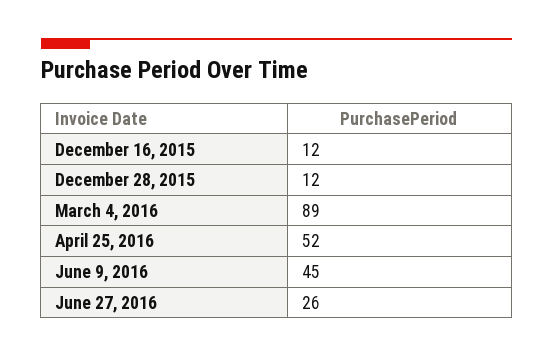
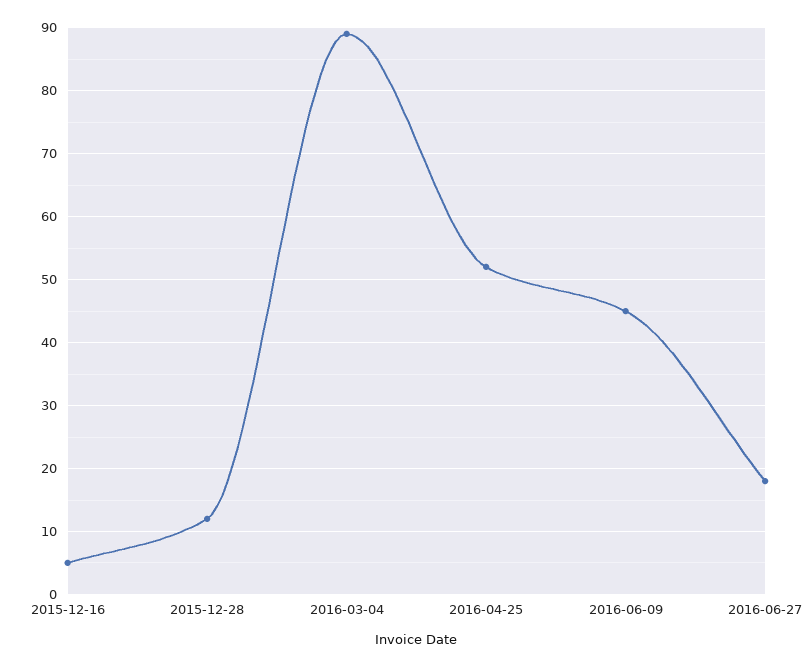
  {
-   "December 16, 2015": 12,
+   "December 16, 2015": 5,
    "December 28, 2015": 12,
    "March 4, 2016": 89,
    "April 25, 2016": 52,
    "June 9, 2016": 45,
-   "June 27, 2016": 26
+   "June 27, 2016": 18
  }

